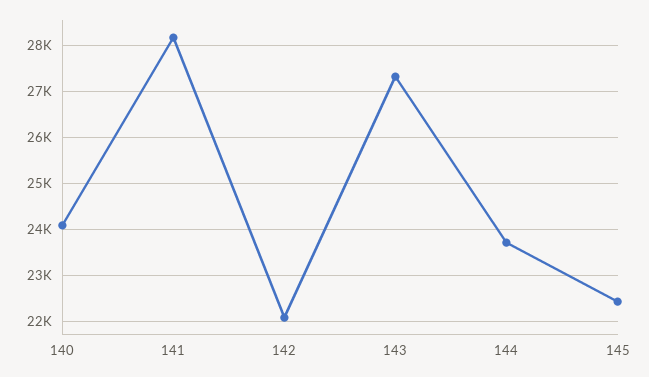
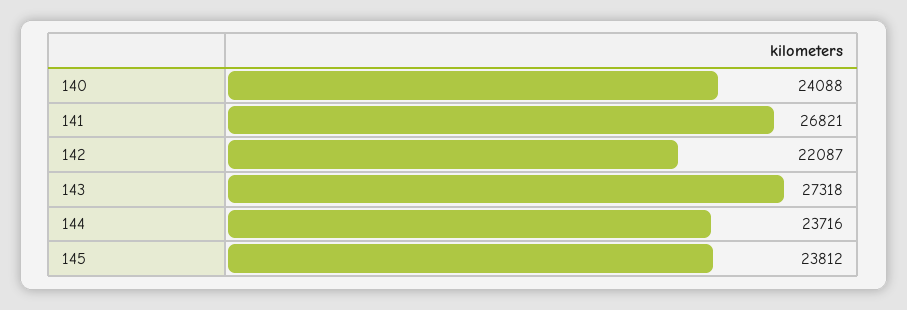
  {
    "140": 24088,
-   "141": 28200,
+   "141": 26821,
    "142": 22087,
    "143": 27318,
    "144": 23716,
-   "145": 22400
+   "145": 23812
  }

